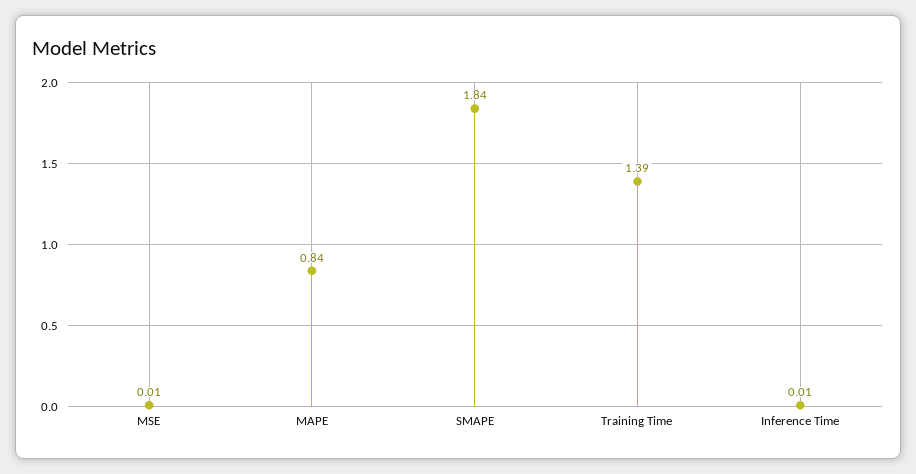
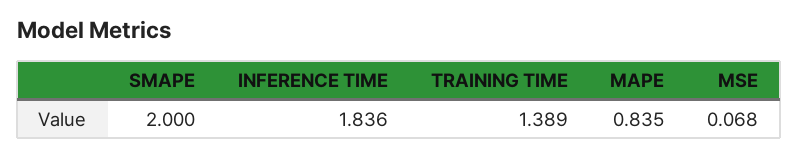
  {
-   "MSE": 0.01,
+   "MSE": 0.068,
    "MAPE": 0.835,
-   "SMAPE": 1.84,
+   "SMAPE": 2,
    "Training Time": 1.389,
-   "Inference Time": 0.01
+   "Inference Time": 1.836
  }

